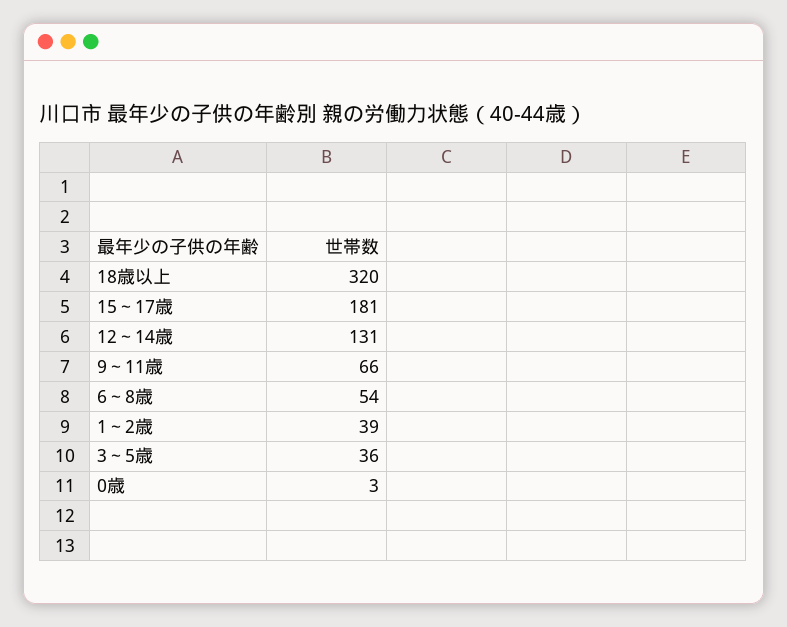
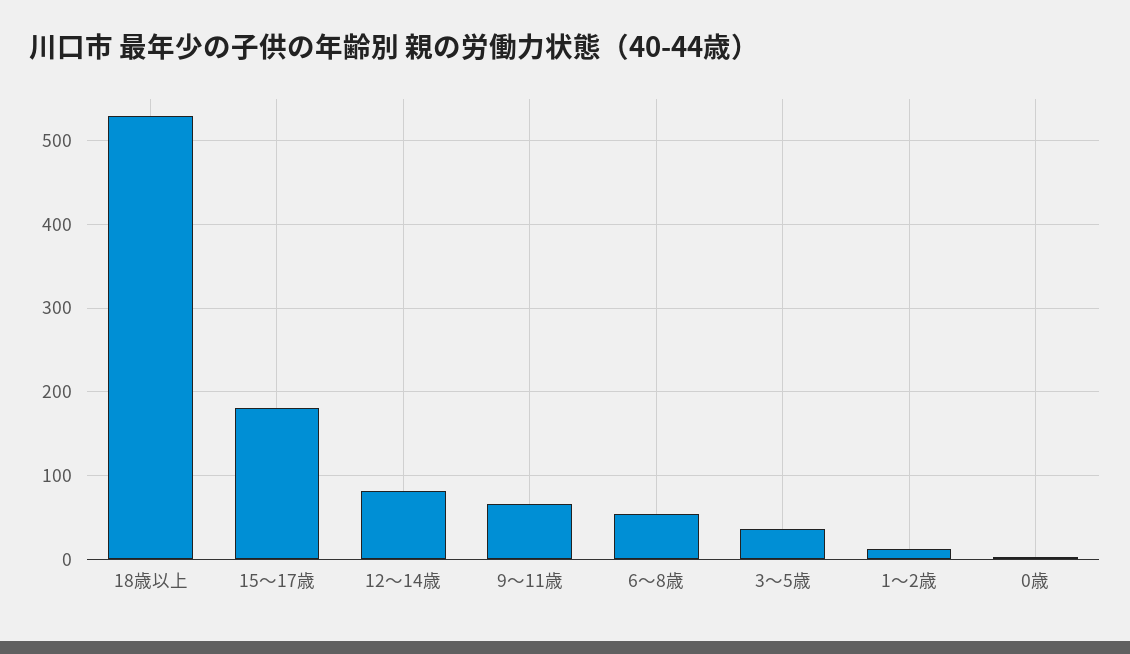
  {
-   "18歳以上": 320,
+   "18歳以上": 530,
    "15～17歳": 181,
-   "12～14歳": 131,
+   "12～14歳": 80,
    "9～11歳": 66,
    "6～8歳": 54,
-   "1～2歳": 39,
+   "1～2歳": 10,
    "3～5歳": 36,
    "0歳": 3
  }

